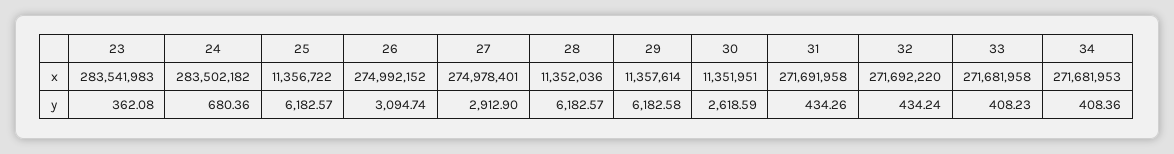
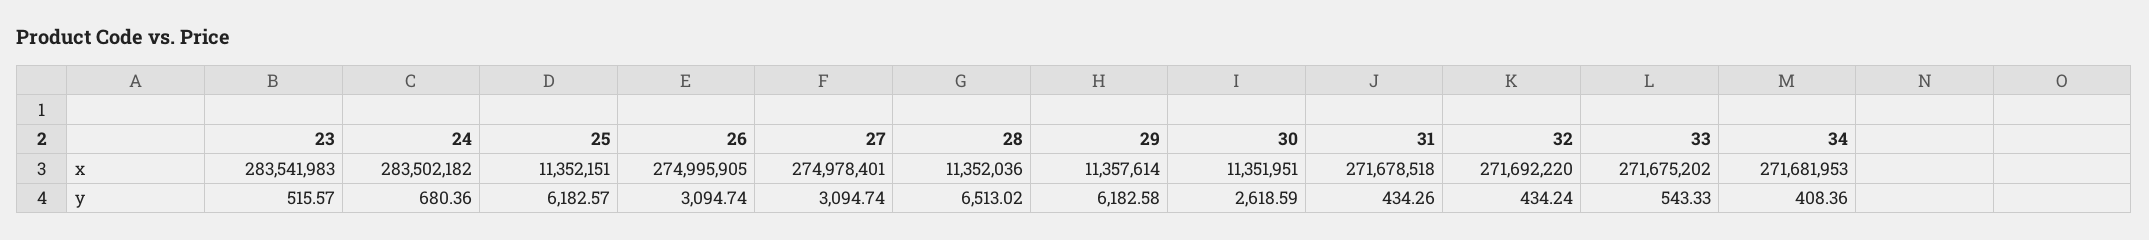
  {
    "23": {
      "x": 283541983,
-     "y": 362.08
+     "y": 515.57
    },
    "24": {
      "x": 283502182,
      "y": 680.36
    },
    "25": {
-     "x": 11356722,
+     "x": 11352151,
      "y": 6182.57
    },
    "26": {
-     "x": 274992152,
+     "x": 274995905,
      "y": 3094.74
    },
    "27": {
      "x": 274978401,
-     "y": 2912.9
+     "y": 3094.74
    },
    "28": {
      "x": 11352036,
-     "y": 6182.57
+     "y": 6513.02
    },
    "29": {
      "x": 11357614,
      "y": 6182.58
    },
    "30": {
      "x": 11351951,
      "y": 2618.59
    },
    "31": {
-     "x": 271691958,
+     "x": 271678518,
      "y": 434.26
    },
    "32": {
      "x": 271692220,
      "y": 434.24
    },
    "33": {
-     "x": 271681958,
+     "x": 271675202,
-     "y": 408.23
+     "y": 543.33
    },
    "34": {
      "x": 271681953,
      "y": 408.36
    }
  }

